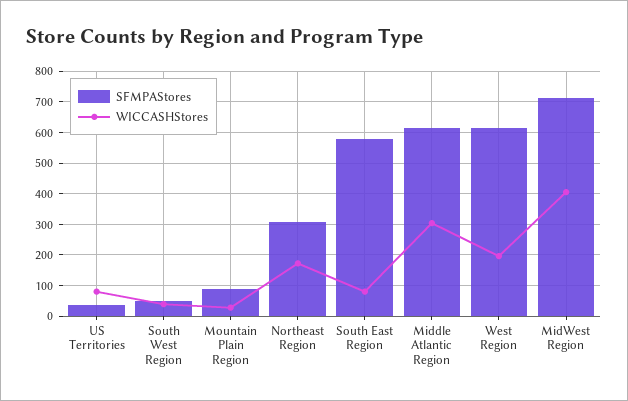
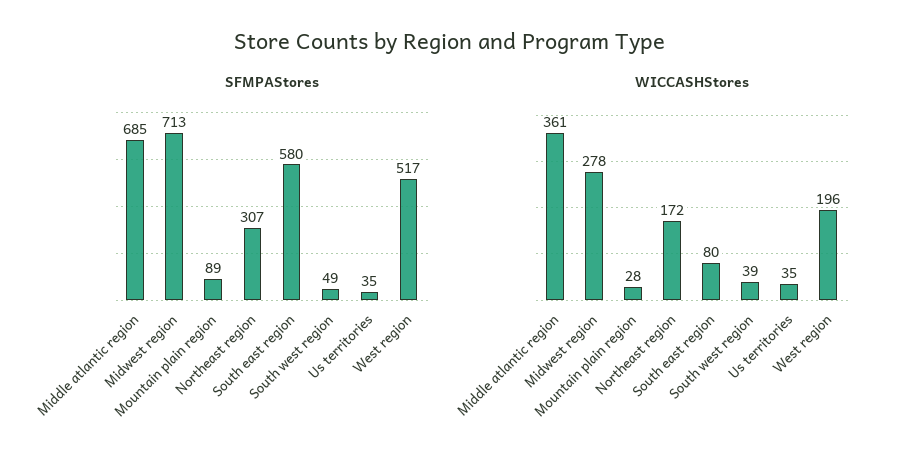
  {
    "SFMPAStores": {
      "US Territories": 35,
      "South West Region": 49,
      "Mountain Plain Region": 89,
      "Northeast Region": 307,
      "South East Region": 580,
-     "Middle Atlantic Region": 620,
+     "Middle Atlantic Region": 685,
-     "West Region": 620,
+     "West Region": 517,
      "MidWest Region": 713
    },
    "WICCASHStores": {
-     "US Territories": 80,
+     "US Territories": 35,
      "South West Region": 39,
      "Mountain Plain Region": 28,
      "Northeast Region": 172,
      "South East Region": 80,
-     "Middle Atlantic Region": 300,
+     "Middle Atlantic Region": 361,
      "West Region": 196,
-     "MidWest Region": 400
+     "MidWest Region": 278
    }
  }

